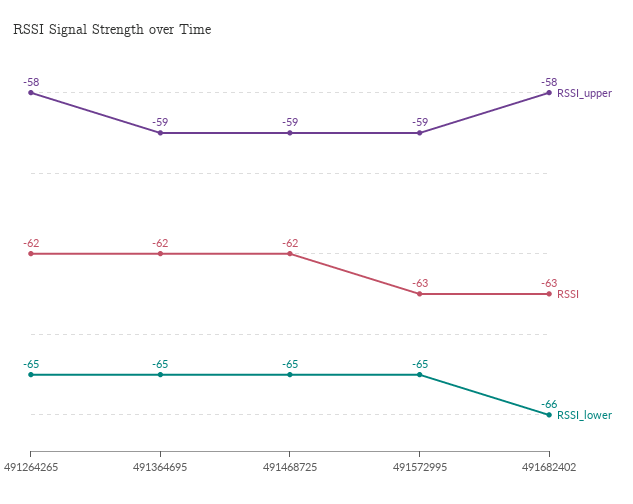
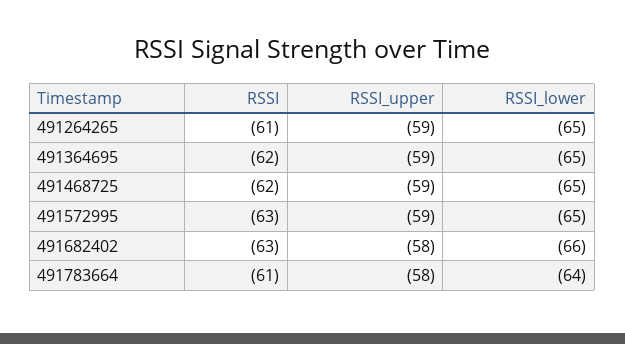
  {
    "RSSI_upper": {
-     "491264265": -58,
+     "491264265": -59,
      "491364695": -59,
      "491468725": -59,
      "491572995": -59,
-     "491682402": -58
+     "491682402": -58,
+     "491783664": -58
    },
    "RSSI": {
-     "491264265": -62,
+     "491264265": -61,
      "491364695": -62,
      "491468725": -62,
      "491572995": -63,
-     "491682402": -63
+     "491682402": -63,
+     "491783664": -61
    },
    "RSSI_lower": {
      "491264265": -65,
      "491364695": -65,
      "491468725": -65,
      "491572995": -65,
-     "491682402": -66
+     "491682402": -66,
+     "491783664": -64
    }
  }

